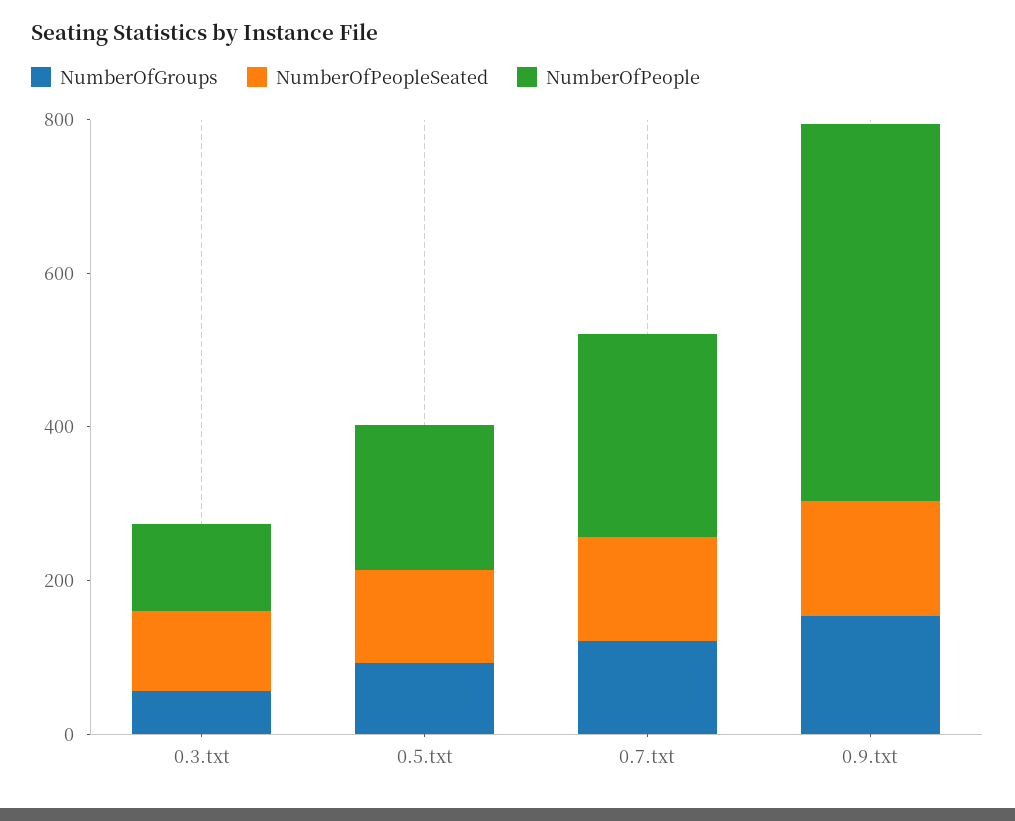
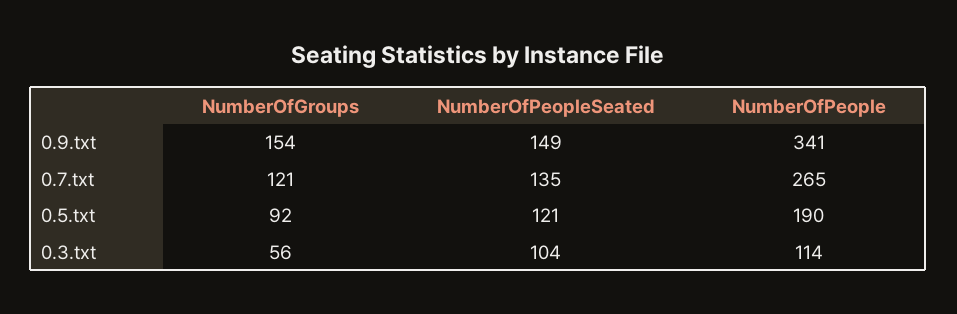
  {
    "NumberOfGroups": {
      "0.3.txt": 56,
      "0.5.txt": 92,
      "0.7.txt": 121,
      "0.9.txt": 154
    },
    "NumberOfPeopleSeated": {
      "0.3.txt": 104,
      "0.5.txt": 121,
      "0.7.txt": 135,
      "0.9.txt": 149
    },
    "NumberOfPeople": {
      "0.3.txt": 114,
      "0.5.txt": 190,
      "0.7.txt": 265,
-     "0.9.txt": 500
+     "0.9.txt": 341
    }
  }

